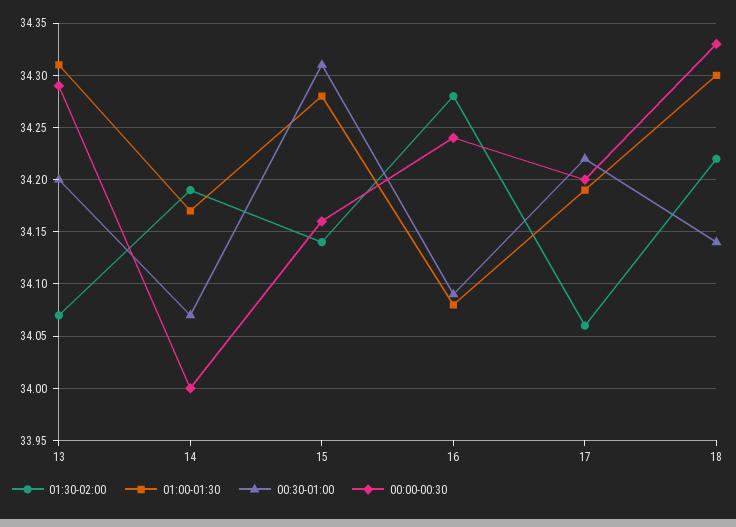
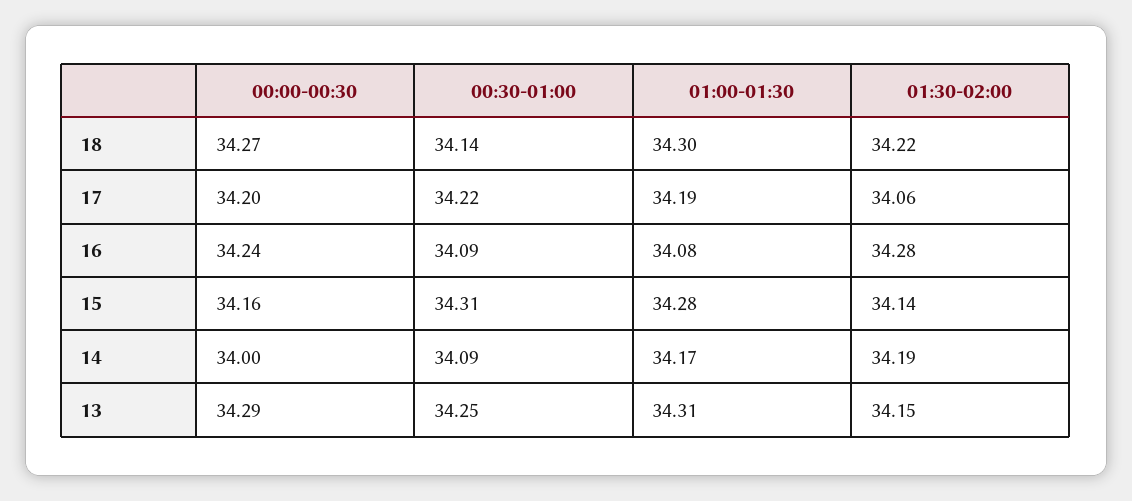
  {
    "01:30-02:00": {
-     "13": 34.07,
+     "13": 34.15,
      "14": 34.19,
      "15": 34.14,
      "16": 34.28,
      "17": 34.06,
      "18": 34.22
    },
    "01:00-01:30": {
      "13": 34.31,
      "14": 34.17,
      "15": 34.28,
      "16": 34.08,
      "17": 34.19,
      "18": 34.3
    },
    "00:30-01:00": {
-     "13": 34.2,
+     "13": 34.25,
-     "14": 34.07,
+     "14": 34.09,
      "15": 34.31,
      "16": 34.09,
      "17": 34.22,
      "18": 34.14
    },
    "00:00-00:30": {
      "13": 34.29,
      "14": 34,
      "15": 34.16,
      "16": 34.24,
      "17": 34.2,
-     "18": 34.33
+     "18": 34.27
    }
  }

